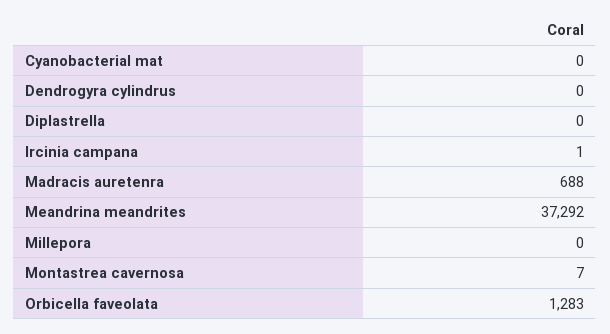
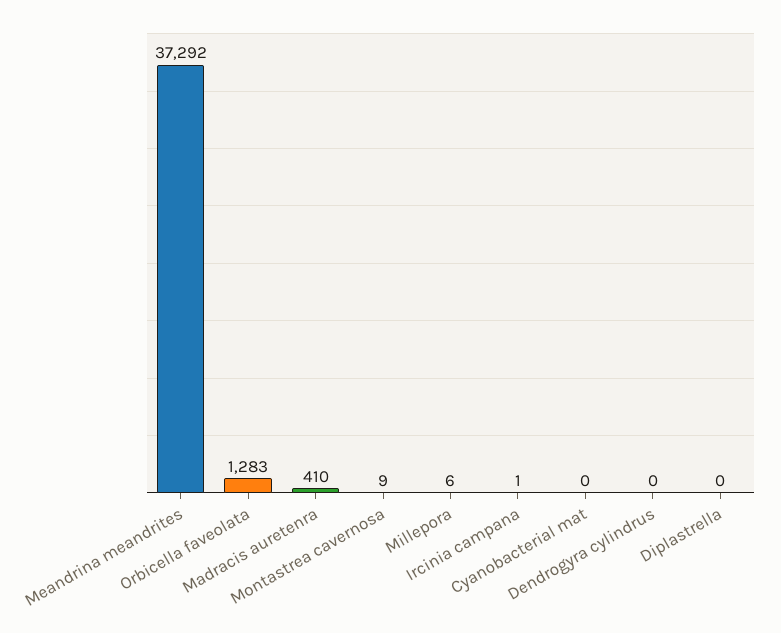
  {
    "Cyanobacterial mat": 0,
    "Dendrogyra cylindrus": 0,
    "Diplastrella": 0,
    "Ircinia campana": 1,
-   "Madracis auretenra": 688,
+   "Madracis auretenra": 410,
    "Meandrina meandrites": 37292,
-   "Millepora": 0,
+   "Millepora": 6,
-   "Montastrea cavernosa": 7,
+   "Montastrea cavernosa": 9,
    "Orbicella faveolata": 1283
  }

